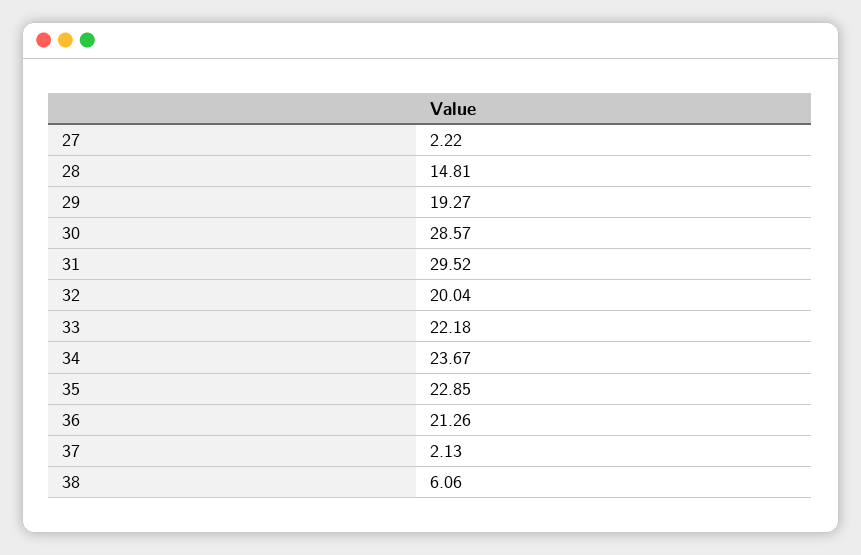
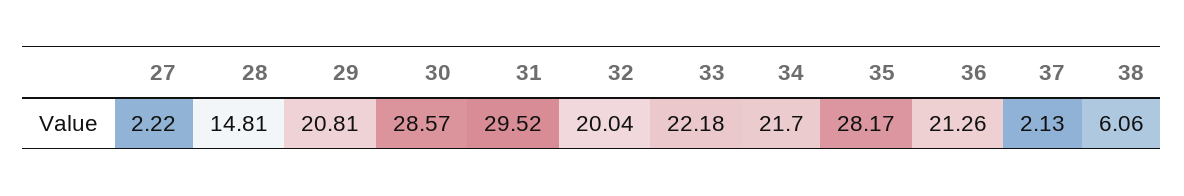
  {
    "27": 2.22,
    "28": 14.81,
-   "29": 19.27,
+   "29": 20.81,
    "30": 28.57,
    "31": 29.52,
    "32": 20.04,
    "33": 22.18,
-   "34": 23.67,
+   "34": 21.7,
-   "35": 22.85,
+   "35": 28.17,
    "36": 21.26,
    "37": 2.13,
    "38": 6.06
  }

